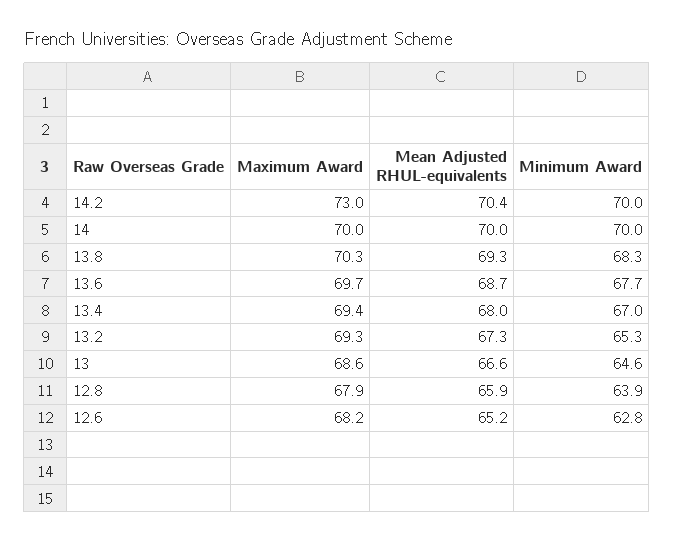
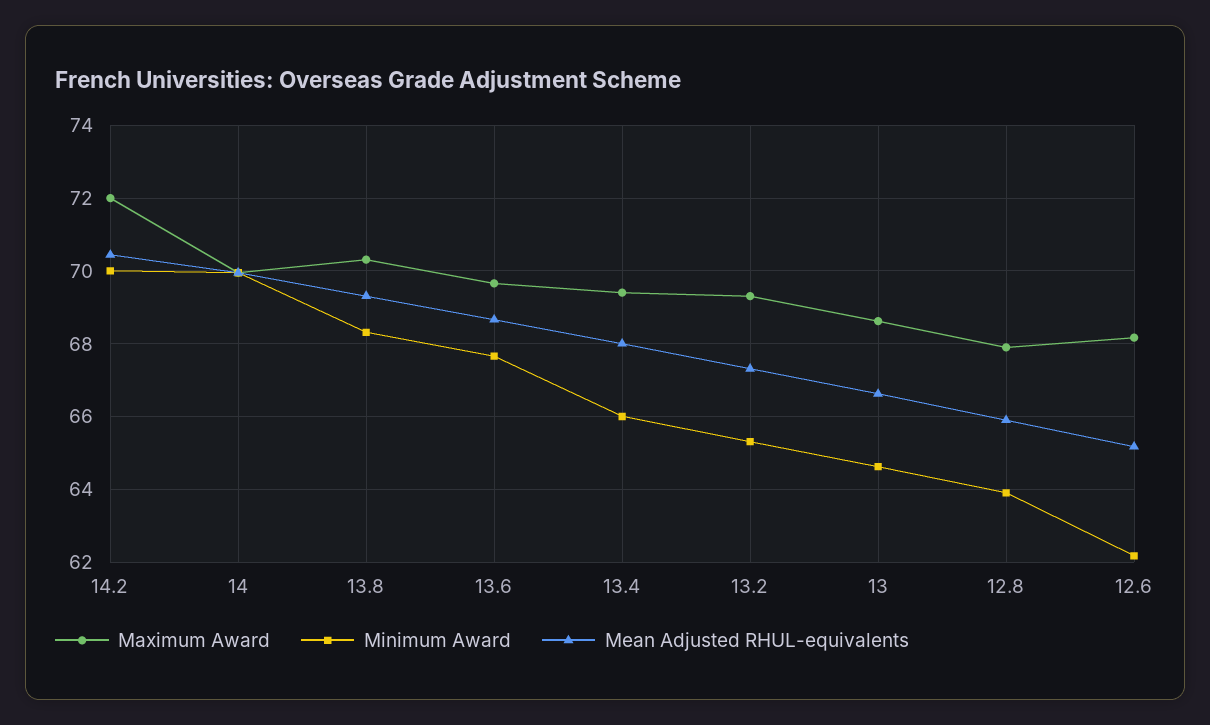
  {
    "Maximum Award": {
-     "14.2": 73,
+     "14.2": 72,
      "14": 70,
      "13.8": 70.3,
      "13.6": 69.7,
      "13.4": 69.4,
      "13.2": 69.3,
      "13": 68.6,
      "12.8": 67.9,
      "12.6": 68.2
    },
    "Mean Adjusted RHUL-equivalents": {
      "14.2": 70.4,
      "14": 70,
      "13.8": 69.3,
      "13.6": 68.7,
      "13.4": 68,
      "13.2": 67.3,
      "13": 66.6,
      "12.8": 65.9,
      "12.6": 65.2
    },
    "Minimum Award": {
      "14.2": 70,
      "14": 70,
      "13.8": 68.3,
      "13.6": 67.7,
-     "13.4": 67,
+     "13.4": 66,
      "13.2": 65.3,
      "13": 64.6,
      "12.8": 63.9,
-     "12.6": 62.8
+     "12.6": 62.2
    }
  }

